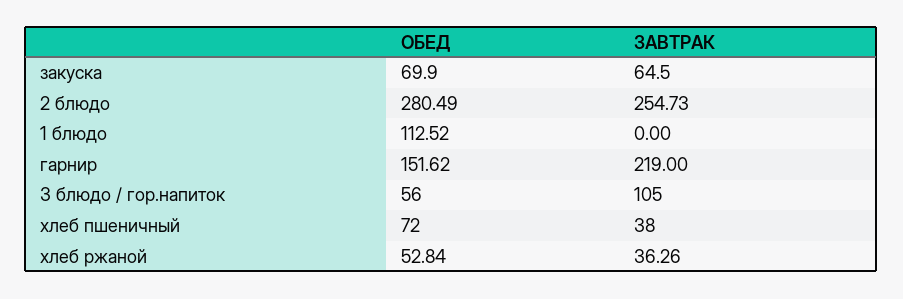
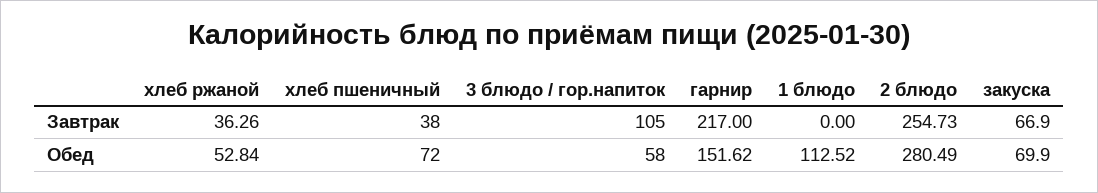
  {
    "ОБЕД": {
      "закуска": 69.9,
      "2 блюдо": 280.49,
      "1 блюдо": 112.52,
      "гарнир": 151.62,
-     "3 блюдо / гор.напиток": 56,
+     "3 блюдо / гор.напиток": 58,
      "хлеб пшеничный": 72,
      "хлеб ржаной": 52.84
    },
    "ЗАВТРАК": {
-     "закуска": 64.5,
+     "закуска": 66.9,
      "2 блюдо": 254.73,
      "1 блюдо": 0,
-     "гарнир": 219,
+     "гарнир": 217,
      "3 блюдо / гор.напиток": 105,
      "хлеб пшеничный": 38,
      "хлеб ржаной": 36.26
    }
  }

